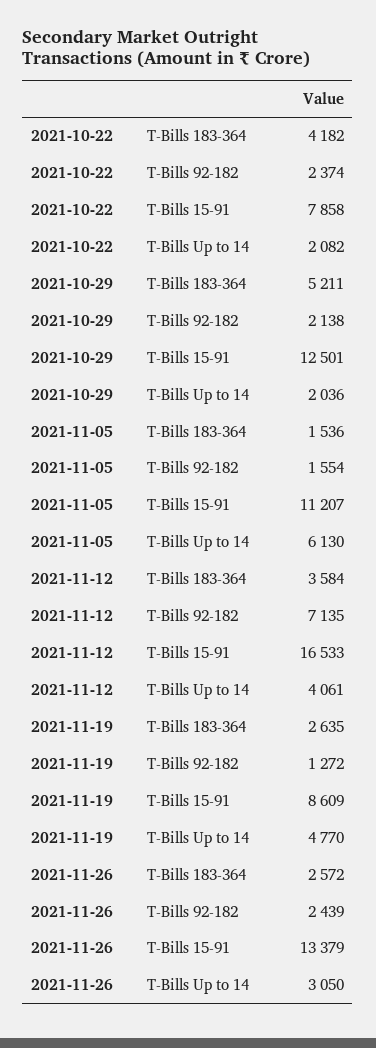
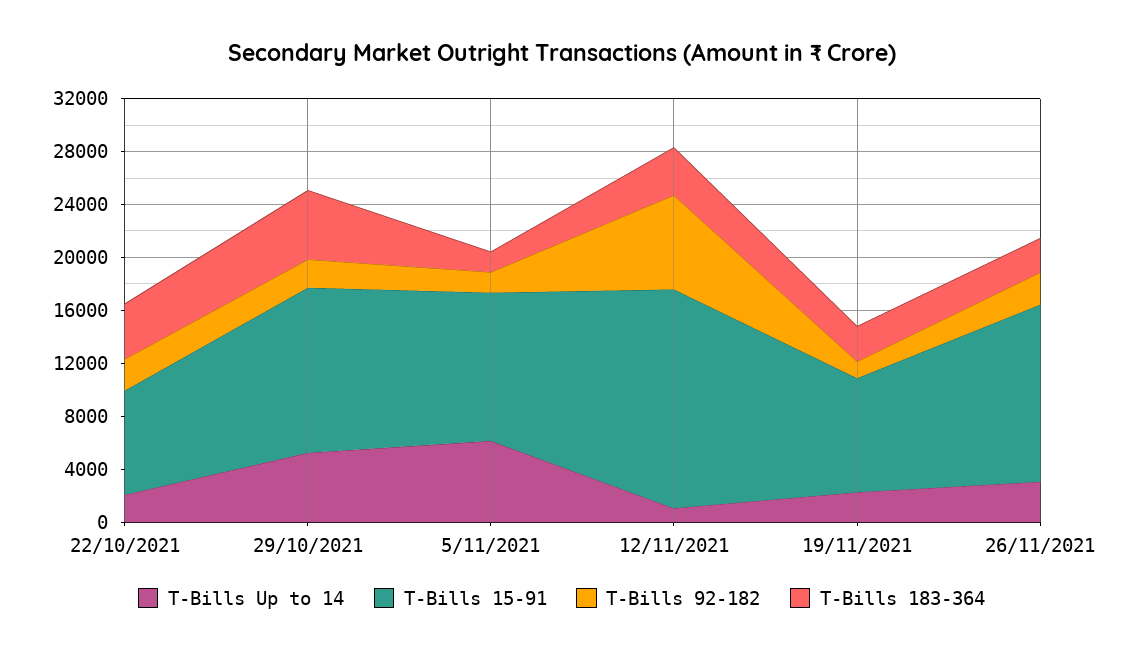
  {
    "T-Bills 183-364": {
      "2021-10-22": 4182,
      "2021-10-29": 5211,
      "2021-11-05": 1536,
      "2021-11-12": 3584,
      "2021-11-19": 2635,
      "2021-11-26": 2572
    },
    "T-Bills 92-182": {
      "2021-10-22": 2374,
      "2021-10-29": 2138,
      "2021-11-05": 1554,
      "2021-11-12": 7135,
      "2021-11-19": 1272,
      "2021-11-26": 2439
    },
    "T-Bills 15-91": {
      "2021-10-22": 7858,
      "2021-10-29": 12501,
      "2021-11-05": 11207,
      "2021-11-12": 16533,
      "2021-11-19": 8609,
      "2021-11-26": 13379
    },
    "T-Bills Up to 14": {
      "2021-10-22": 2082,
-     "2021-10-29": 2036,
+     "2021-10-29": 5000,
      "2021-11-05": 6130,
-     "2021-11-12": 4061,
+     "2021-11-12": 1000,
-     "2021-11-19": 4770,
+     "2021-11-19": 2000,
      "2021-11-26": 3050
    }
  }

